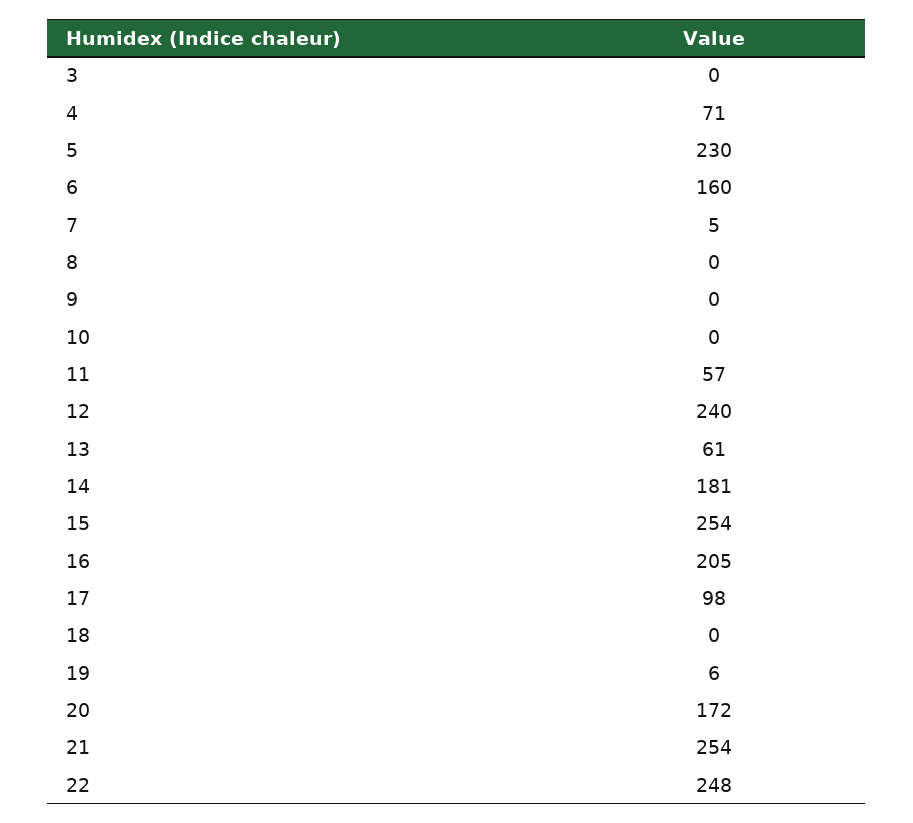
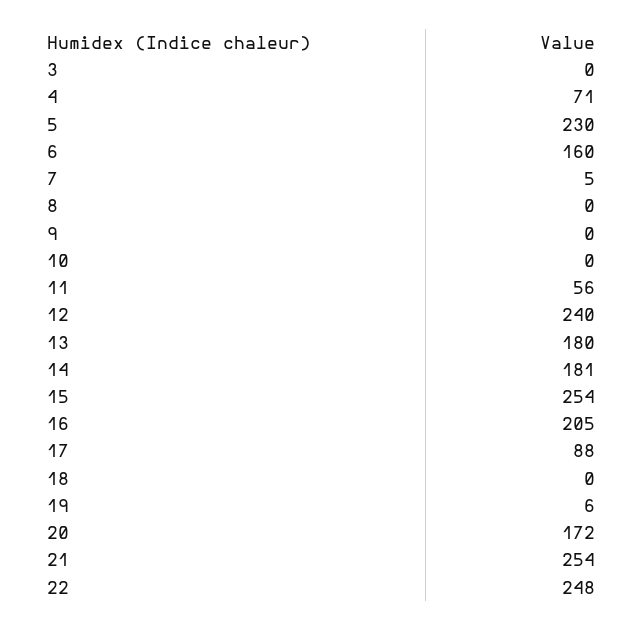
  {
    "3": 0,
    "4": 71,
    "5": 230,
    "6": 160,
    "7": 5,
    "8": 0,
    "9": 0,
    "10": 0,
-   "11": 57,
+   "11": 56,
    "12": 240,
-   "13": 61,
+   "13": 180,
    "14": 181,
    "15": 254,
    "16": 205,
-   "17": 98,
+   "17": 88,
    "18": 0,
    "19": 6,
    "20": 172,
    "21": 254,
    "22": 248
  }

